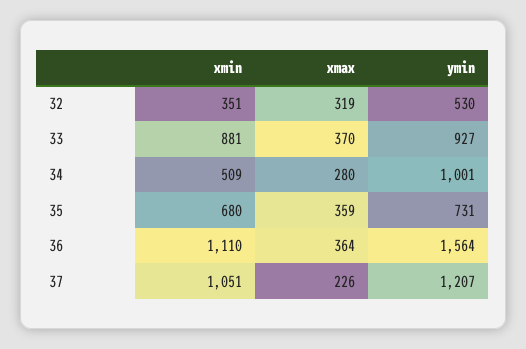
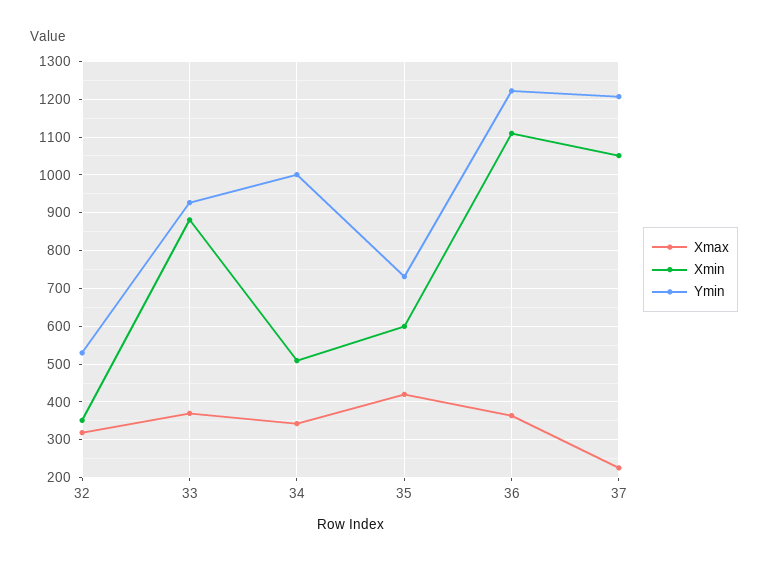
  {
    "xmin": {
      "32": 351,
      "33": 881,
      "34": 509,
-     "35": 680,
+     "35": 600,
      "36": 1110,
      "37": 1051
    },
    "xmax": {
      "32": 319,
      "33": 370,
-     "34": 280,
+     "34": 340,
-     "35": 359,
+     "35": 420,
      "36": 364,
      "37": 226
    },
    "ymin": {
      "32": 530,
      "33": 927,
      "34": 1001,
      "35": 731,
-     "36": 1564,
+     "36": 1220,
      "37": 1207
    }
  }

